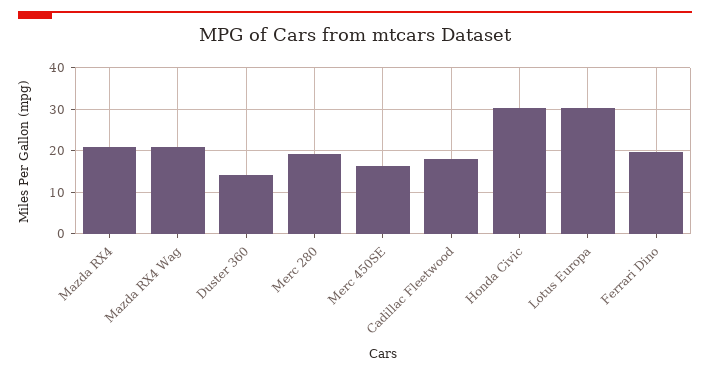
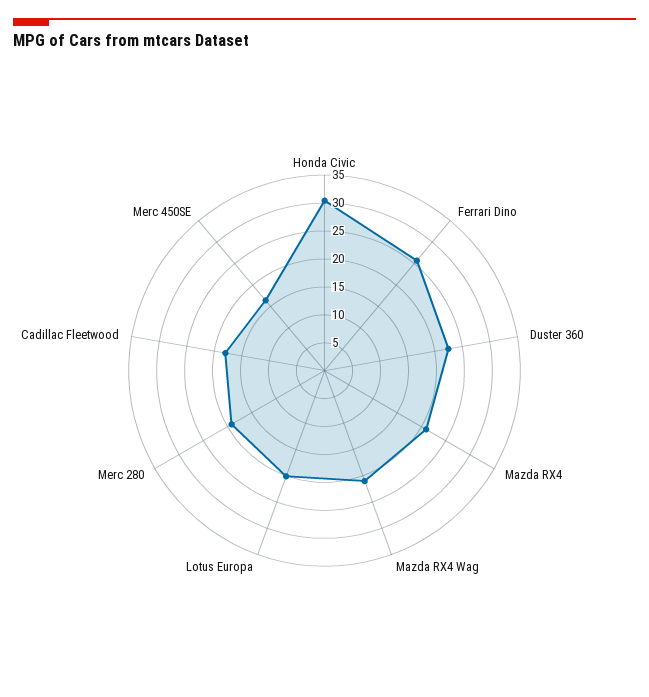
  {
    "Mazda RX4": 22,
    "Mazda RX4 Wag": 22,
-   "Duster 360": 14,
+   "Duster 360": 22.5,
    "Merc 280": 20,
    "Merc 450SE": 16,
    "Cadillac Fleetwood": 18,
    "Honda Civic": 30,
-   "Lotus Europa": 30,
+   "Lotus Europa": 20,
-   "Ferrari Dino": 20
+   "Ferrari Dino": 25
  }

